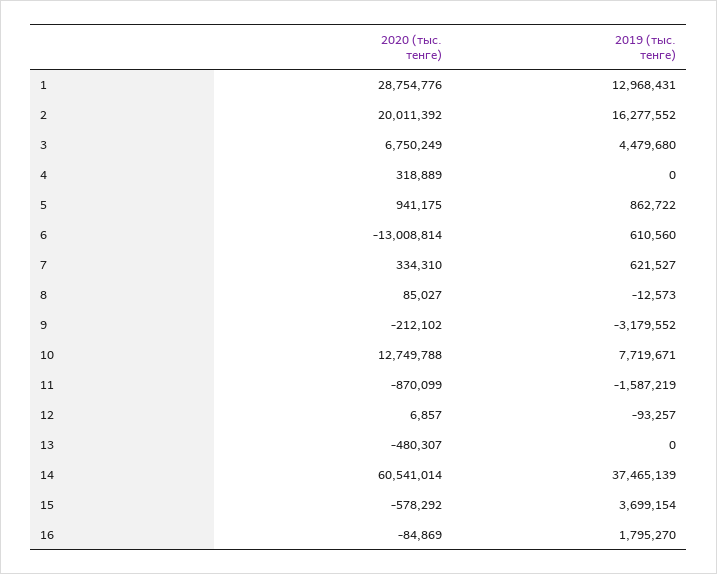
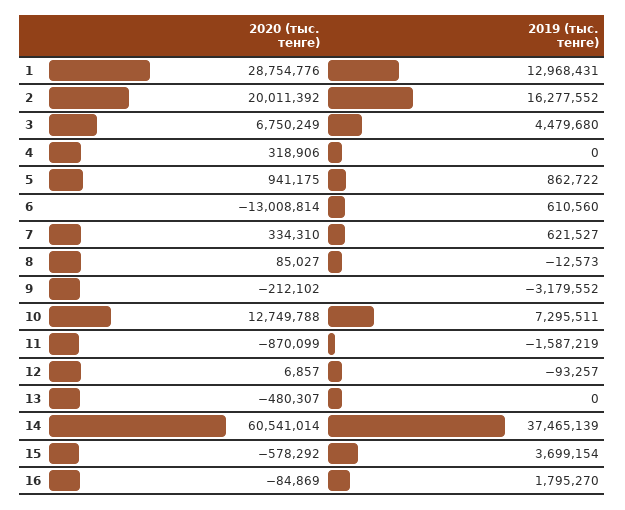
  {
    "2020 (тыс. тенге)": {
      "1": 28754776,
      "2": 20011392,
      "3": 6750249,
-     "4": 318889,
+     "4": 318906,
      "5": 941175,
      "6": -13008814,
      "7": 334310,
      "8": 85027,
      "9": -212102,
      "10": 12749788,
      "11": -870099,
      "12": 6857,
      "13": -480307,
      "14": 60541014,
      "15": -578292,
      "16": -84869
    },
    "2019 (тыс. тенге)": {
      "1": 12968431,
      "2": 16277552,
      "3": 4479680,
      "4": 0,
      "5": 862722,
      "6": 610560,
      "7": 621527,
      "8": -12573,
      "9": -3179552,
-     "10": 7719671,
+     "10": 7295511,
      "11": -1587219,
      "12": -93257,
      "13": 0,
      "14": 37465139,
      "15": 3699154,
      "16": 1795270
    }
  }

